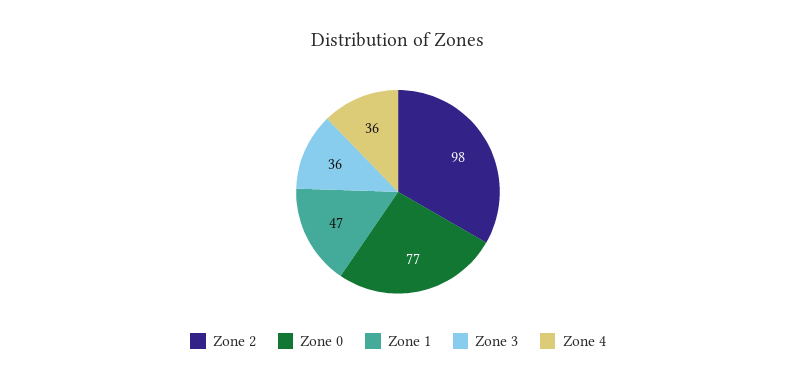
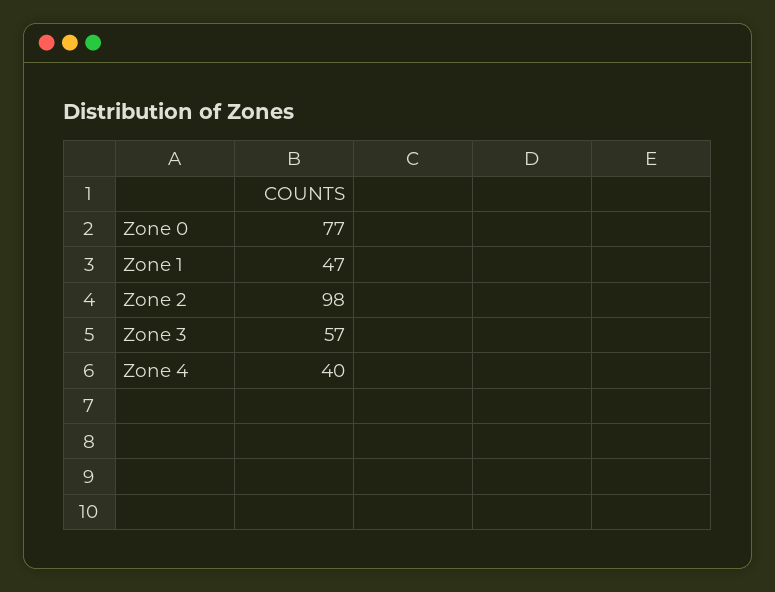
  {
    "Zone 2": 98,
    "Zone 0": 77,
    "Zone 1": 47,
-   "Zone 3": 36,
+   "Zone 3": 57,
-   "Zone 4": 36
+   "Zone 4": 40
  }

